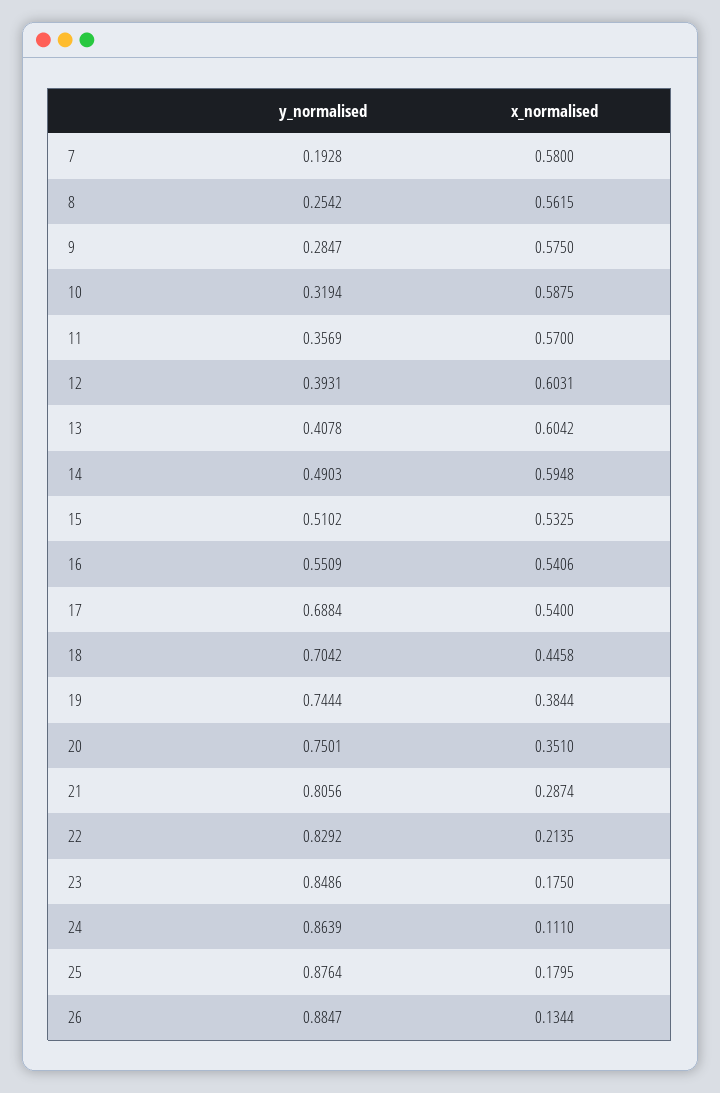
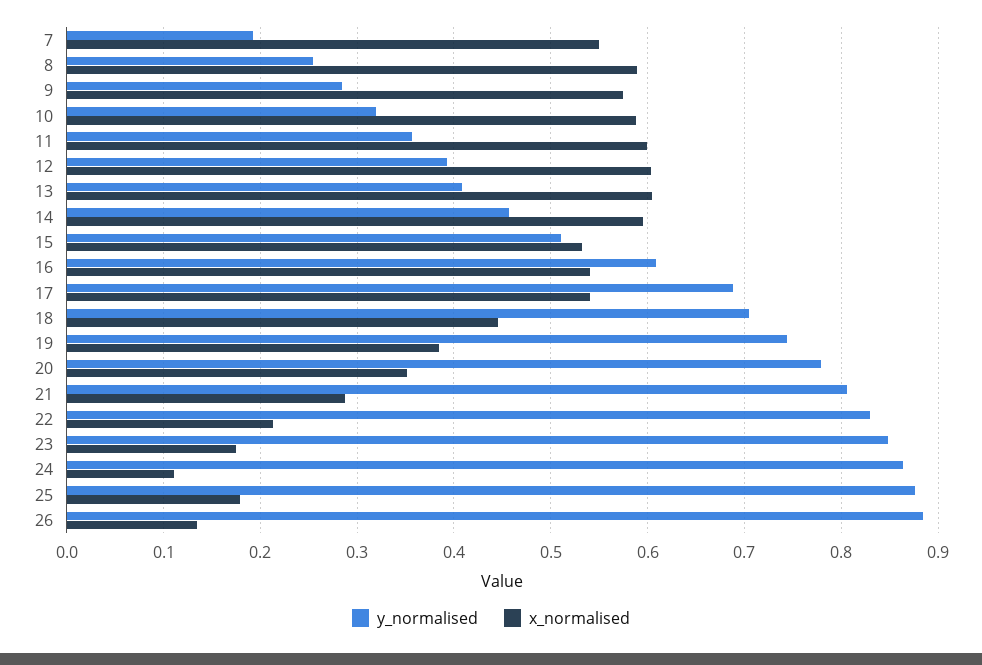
  {
    "y_normalised": {
      "7": 0.1928,
      "8": 0.2542,
      "9": 0.2847,
      "10": 0.3194,
      "11": 0.3569,
      "12": 0.3931,
      "13": 0.4078,
-     "14": 0.4903,
+     "14": 0.46,
      "15": 0.5102,
-     "16": 0.5509,
+     "16": 0.61,
      "17": 0.6884,
      "18": 0.7042,
      "19": 0.7444,
-     "20": 0.7501,
+     "20": 0.78,
      "21": 0.8056,
      "22": 0.8292,
      "23": 0.8486,
      "24": 0.8639,
      "25": 0.8764,
      "26": 0.8847
    },
    "x_normalised": {
-     "7": 0.58,
+     "7": 0.55,
-     "8": 0.5615,
+     "8": 0.59,
      "9": 0.575,
      "10": 0.5875,
-     "11": 0.57,
+     "11": 0.6,
      "12": 0.6031,
      "13": 0.6042,
      "14": 0.5948,
      "15": 0.5325,
      "16": 0.5406,
      "17": 0.54,
      "18": 0.4458,
      "19": 0.3844,
      "20": 0.351,
      "21": 0.2874,
      "22": 0.2135,
      "23": 0.175,
      "24": 0.111,
      "25": 0.1795,
      "26": 0.1344
    }
  }

